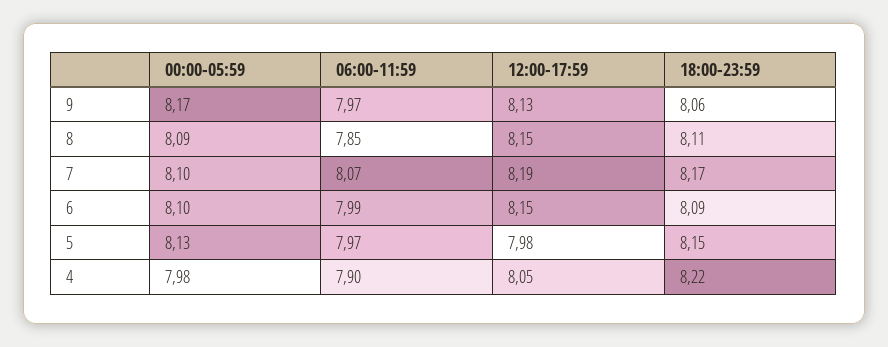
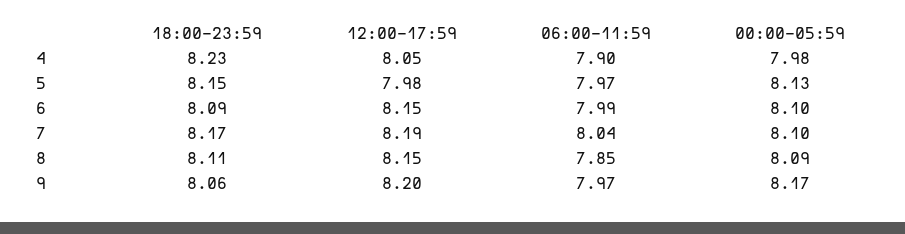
  {
    "00:00-05:59": {
      "9": 8.17,
      "8": 8.09,
      "7": 8.1,
      "6": 8.1,
      "5": 8.13,
      "4": 7.98
    },
    "06:00-11:59": {
      "9": 7.97,
      "8": 7.85,
-     "7": 8.07,
+     "7": 8.04,
      "6": 7.99,
      "5": 7.97,
      "4": 7.9
    },
    "12:00-17:59": {
-     "9": 8.13,
+     "9": 8.2,
      "8": 8.15,
      "7": 8.19,
      "6": 8.15,
      "5": 7.98,
      "4": 8.05
    },
    "18:00-23:59": {
      "9": 8.06,
      "8": 8.11,
      "7": 8.17,
      "6": 8.09,
      "5": 8.15,
-     "4": 8.22
+     "4": 8.23
    }
  }

